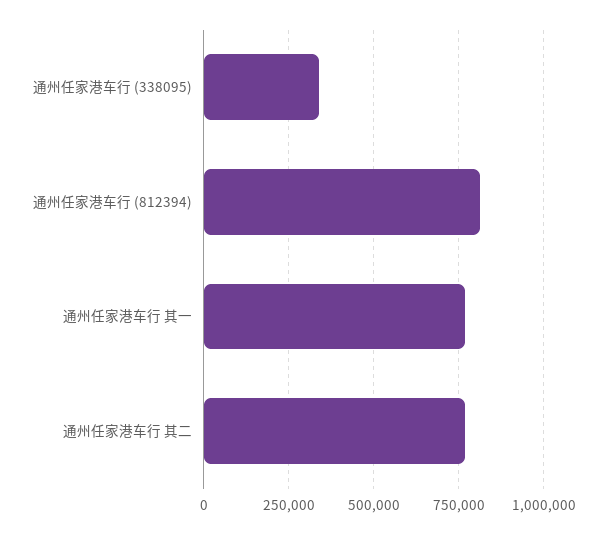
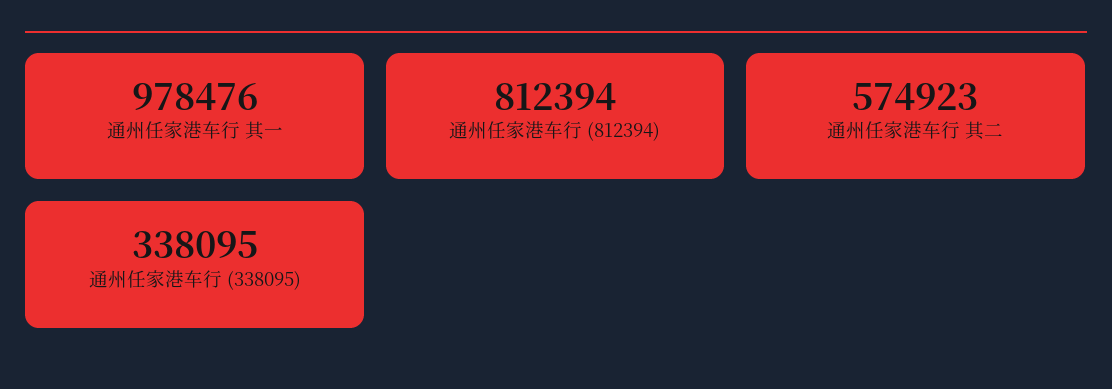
  {
    "通州任家港车行 (338095)": 338095,
    "通州任家港车行 (812394)": 812394,
-   "通州任家港车行 其一": 775000,
+   "通州任家港车行 其一": 978476,
-   "通州任家港车行 其二": 775000
+   "通州任家港车行 其二": 574923
  }

